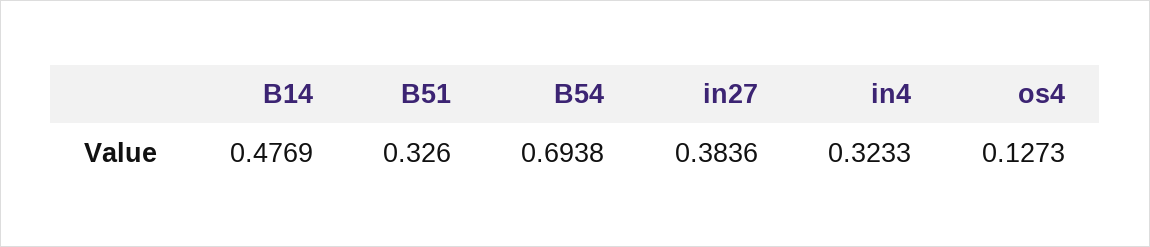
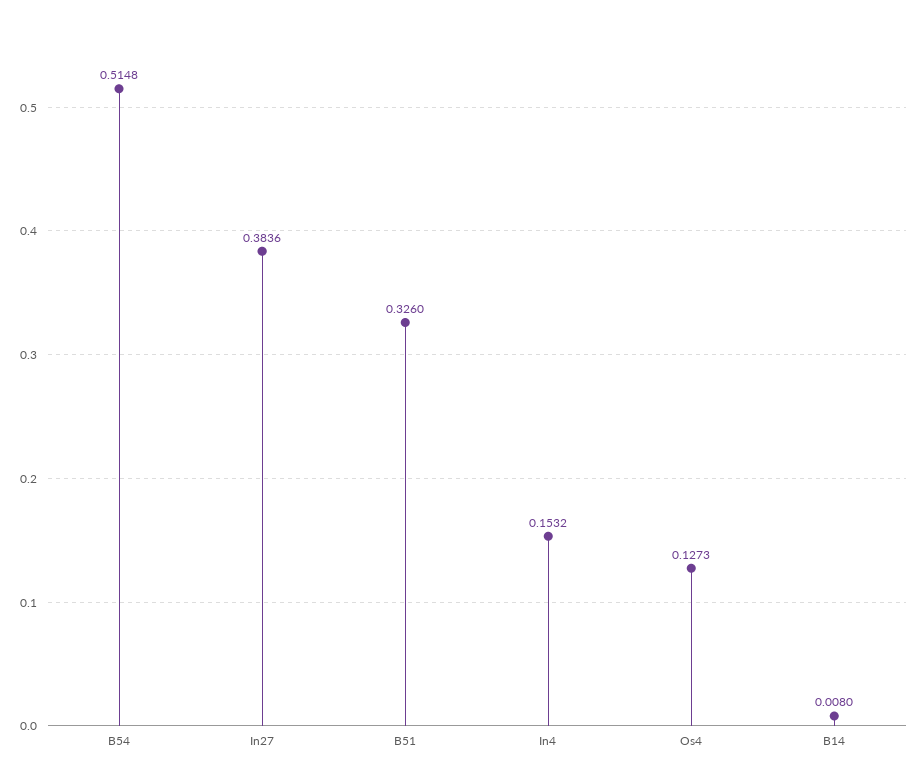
  {
-   "B14": 0.4769,
+   "B14": 0.008,
    "B51": 0.326,
-   "B54": 0.6938,
+   "B54": 0.5148,
    "in27": 0.3836,
-   "in4": 0.3233,
+   "in4": 0.1532,
    "os4": 0.1273
  }

